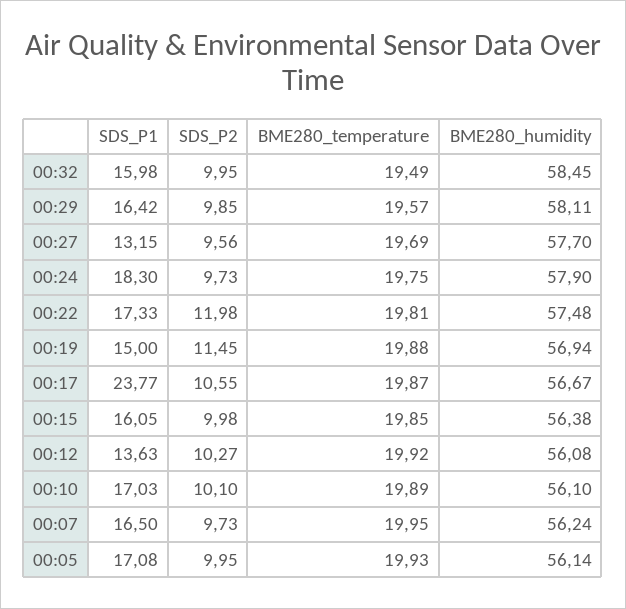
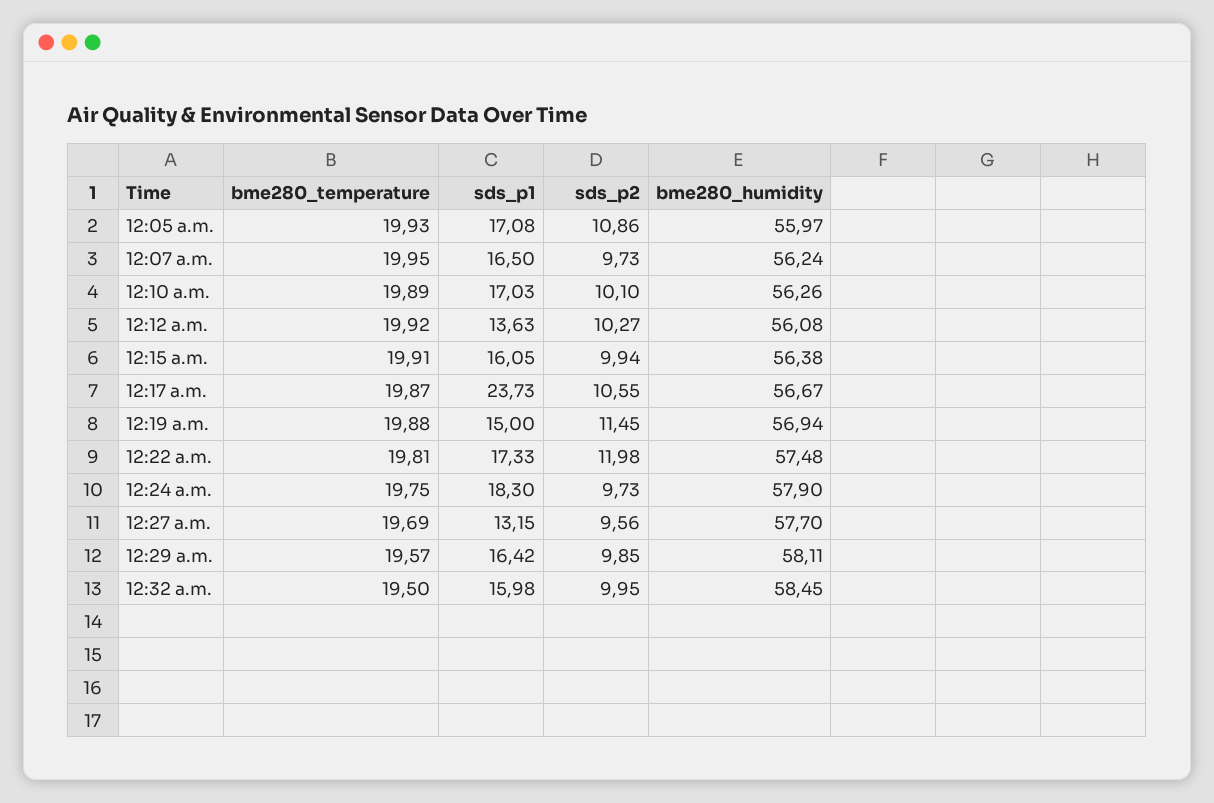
  {
    "SDS_P1": {
      "00:32": 15.98,
      "00:29": 16.42,
      "00:27": 13.15,
      "00:24": 18.3,
      "00:22": 17.33,
      "00:19": 15,
-     "00:17": 23.77,
+     "00:17": 23.73,
      "00:15": 16.05,
      "00:12": 13.63,
      "00:10": 17.03,
      "00:07": 16.5,
      "00:05": 17.08
    },
    "SDS_P2": {
      "00:32": 9.95,
      "00:29": 9.85,
      "00:27": 9.56,
      "00:24": 9.73,
      "00:22": 11.98,
      "00:19": 11.45,
      "00:17": 10.55,
-     "00:15": 9.98,
+     "00:15": 9.94,
      "00:12": 10.27,
      "00:10": 10.1,
      "00:07": 9.73,
-     "00:05": 9.95
+     "00:05": 10.86
    },
    "BME280_temperature": {
-     "00:32": 19.49,
+     "00:32": 19.5,
      "00:29": 19.57,
      "00:27": 19.69,
      "00:24": 19.75,
      "00:22": 19.81,
      "00:19": 19.88,
      "00:17": 19.87,
-     "00:15": 19.85,
+     "00:15": 19.91,
      "00:12": 19.92,
      "00:10": 19.89,
      "00:07": 19.95,
      "00:05": 19.93
    },
    "BME280_humidity": {
      "00:32": 58.45,
      "00:29": 58.11,
      "00:27": 57.7,
      "00:24": 57.9,
      "00:22": 57.48,
      "00:19": 56.94,
      "00:17": 56.67,
      "00:15": 56.38,
      "00:12": 56.08,
-     "00:10": 56.1,
+     "00:10": 56.26,
      "00:07": 56.24,
-     "00:05": 56.14
+     "00:05": 55.97
    }
  }

